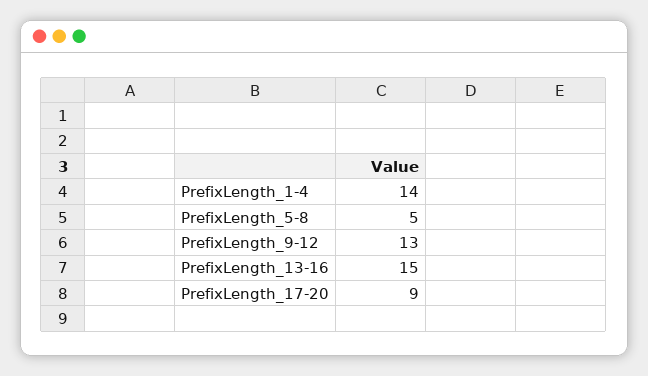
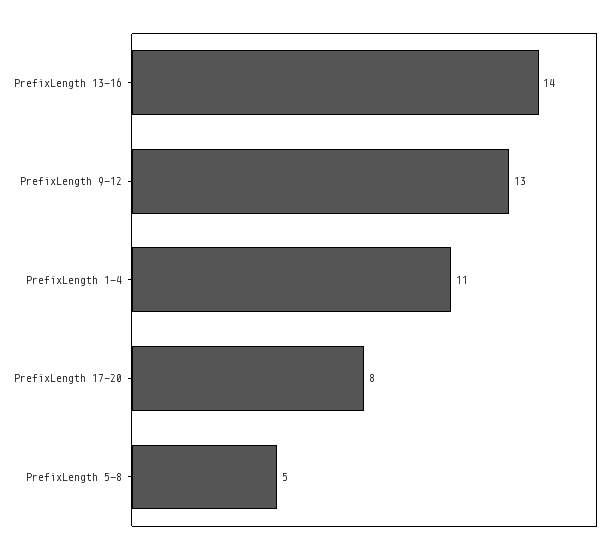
  {
-   "PrefixLength_1-4": 14,
+   "PrefixLength_1-4": 11,
    "PrefixLength_5-8": 5,
    "PrefixLength_9-12": 13,
-   "PrefixLength_13-16": 15,
+   "PrefixLength_13-16": 14,
-   "PrefixLength_17-20": 9
+   "PrefixLength_17-20": 8
  }

